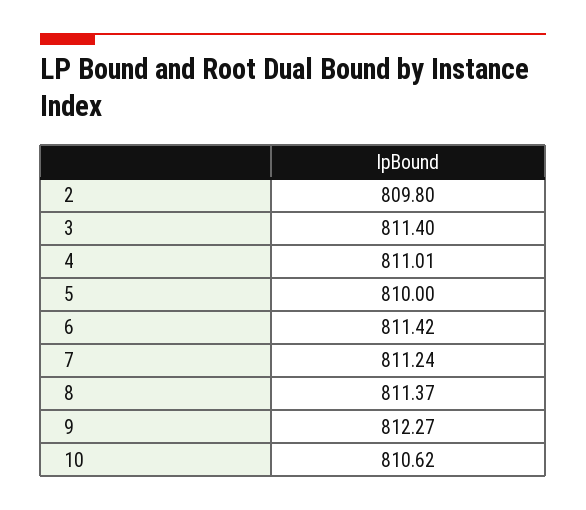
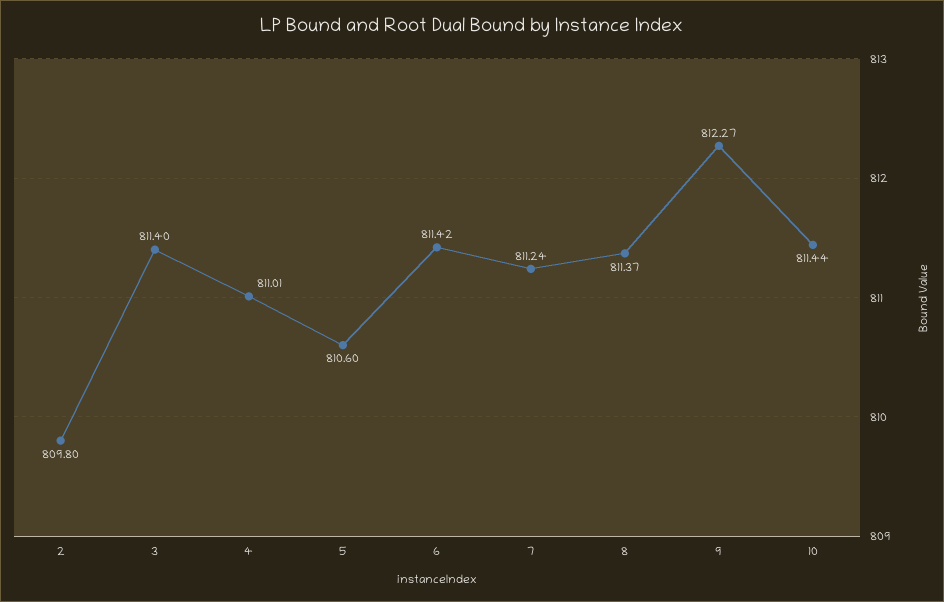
  {
    "2": 809.8,
    "3": 811.4,
    "4": 811.01,
-   "5": 810,
+   "5": 810.6,
    "6": 811.42,
    "7": 811.24,
    "8": 811.37,
    "9": 812.27,
-   "10": 810.62
+   "10": 811.44
  }

